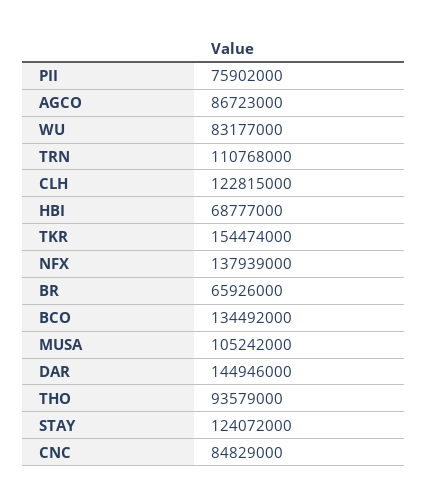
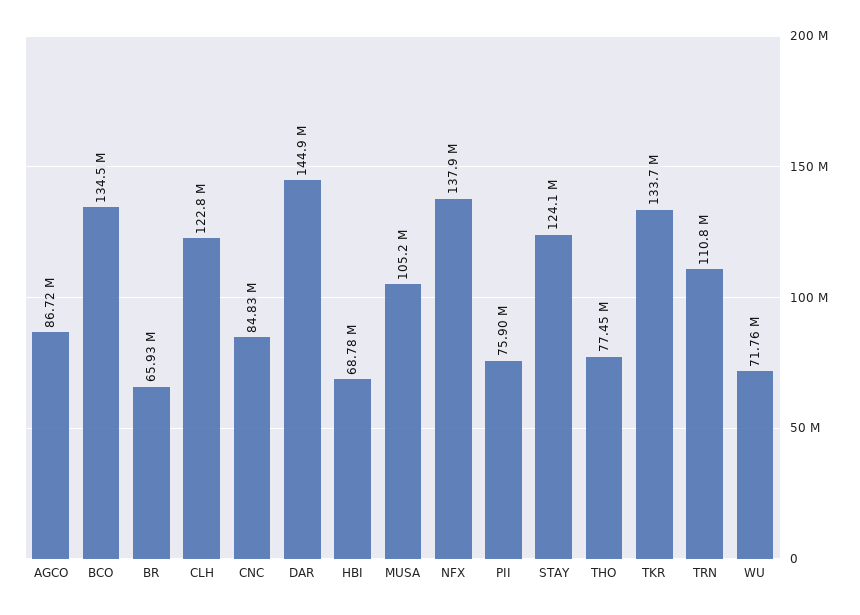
  {
    "PII": 75902000,
    "AGCO": 86723000,
-   "WU": 83177000,
+   "WU": 71760000,
    "TRN": 110768000,
    "CLH": 122815000,
    "HBI": 68777000,
-   "TKR": 154474000,
+   "TKR": 133700000,
    "NFX": 137939000,
    "BR": 65926000,
    "BCO": 134492000,
    "MUSA": 105242000,
    "DAR": 144946000,
-   "THO": 93579000,
+   "THO": 77450000,
    "STAY": 124072000,
    "CNC": 84829000
  }

